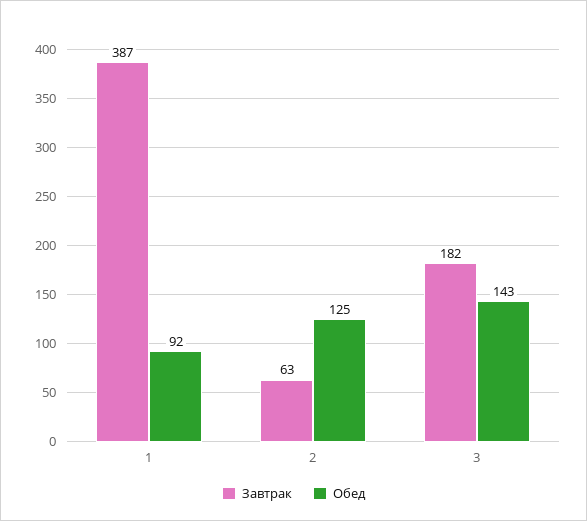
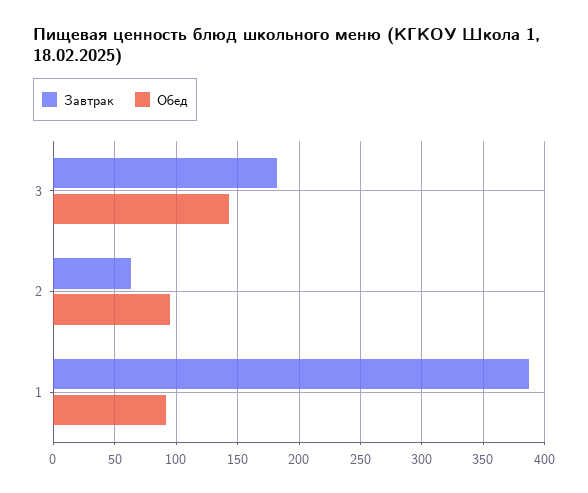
  {
    "Завтрак": {
      "1": 387,
      "2": 63,
      "3": 182
    },
    "Обед": {
      "1": 92,
-     "2": 125,
+     "2": 95,
      "3": 143
    }
  }

